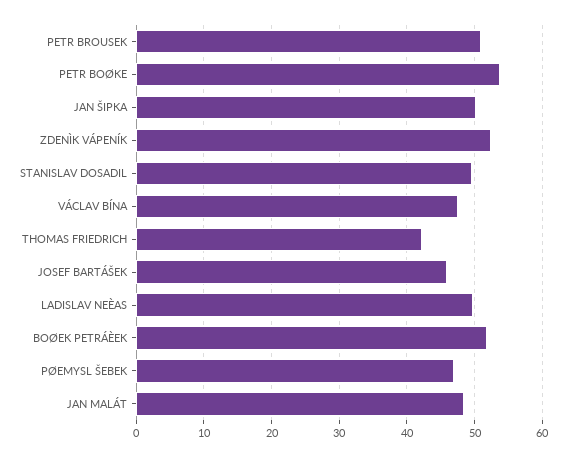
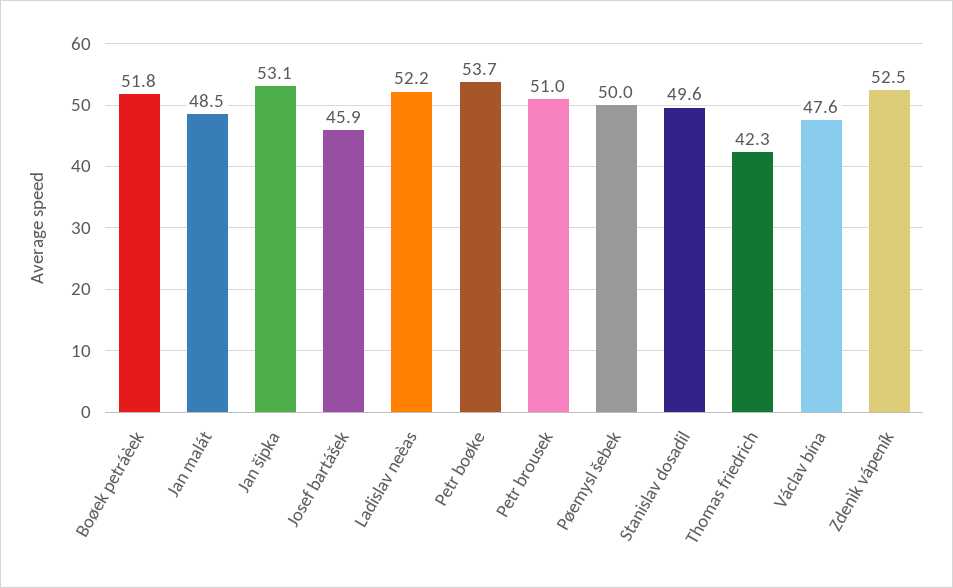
  {
    "PETR BROUSEK": 51,
    "PETR BOØKE": 53.7,
-   "JAN ŠIPKA": 50,
+   "JAN ŠIPKA": 53.1,
    "ZDENÌK VÁPENÍK": 52.5,
    "STANISLAV DOSADIL": 49.6,
    "VÁCLAV BÍNA": 47.6,
    "THOMAS FRIEDRICH": 42.3,
    "JOSEF BARTÁŠEK": 45.9,
-   "LADISLAV NEÈAS": 50,
+   "LADISLAV NEÈAS": 52.2,
    "BOØEK PETRÁÈEK": 51.8,
-   "PØEMYSL ŠEBEK": 47,
+   "PØEMYSL ŠEBEK": 50,
    "JAN MALÁT": 48.5
  }

